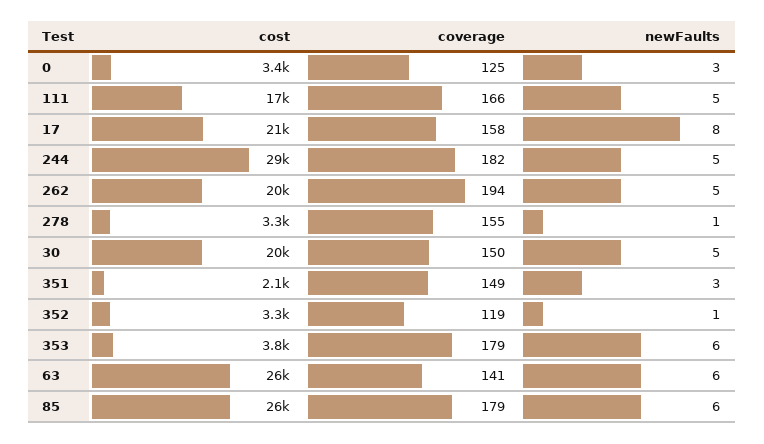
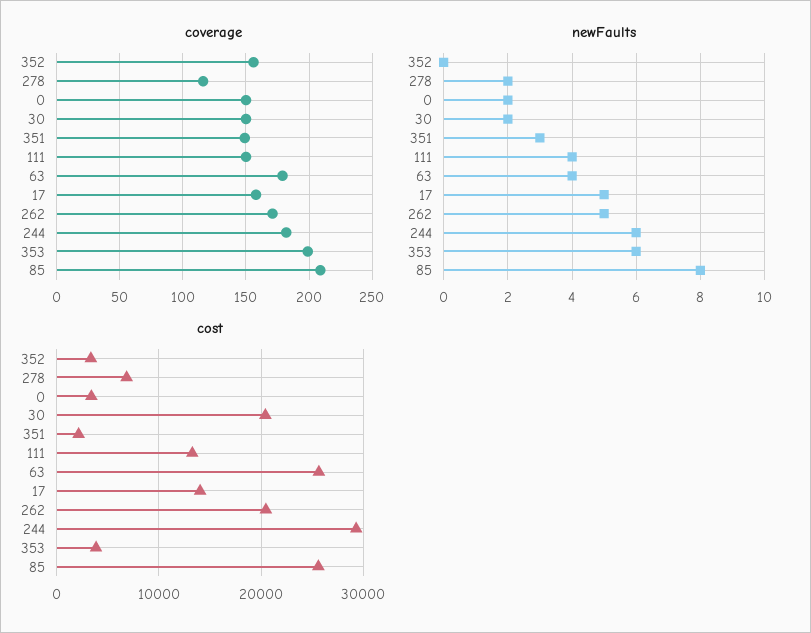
  {
    "cost": {
      "0": 3400,
-     "111": 17000,
+     "111": 13000,
-     "17": 21000,
+     "17": 14000,
      "244": 29000,
      "262": 20000,
-     "278": 3300,
+     "278": 7000,
      "30": 20000,
      "351": 2100,
      "352": 3300,
      "353": 3800,
      "63": 26000,
      "85": 26000
    },
    "coverage": {
-     "0": 125,
+     "0": 150,
-     "111": 166,
+     "111": 150,
      "17": 158,
      "244": 182,
-     "262": 194,
+     "262": 170,
-     "278": 155,
+     "278": 115,
      "30": 150,
      "351": 149,
-     "352": 119,
+     "352": 155,
-     "353": 179,
+     "353": 200,
-     "63": 141,
+     "63": 180,
-     "85": 179
+     "85": 210
    },
    "newFaults": {
-     "0": 3,
+     "0": 2,
-     "111": 5,
+     "111": 4,
-     "17": 8,
+     "17": 5,
-     "244": 5,
+     "244": 6,
      "262": 5,
-     "278": 1,
+     "278": 2,
-     "30": 5,
+     "30": 2,
      "351": 3,
-     "352": 1,
+     "352": 0,
      "353": 6,
-     "63": 6,
+     "63": 4,
-     "85": 6
+     "85": 8
    }
  }

